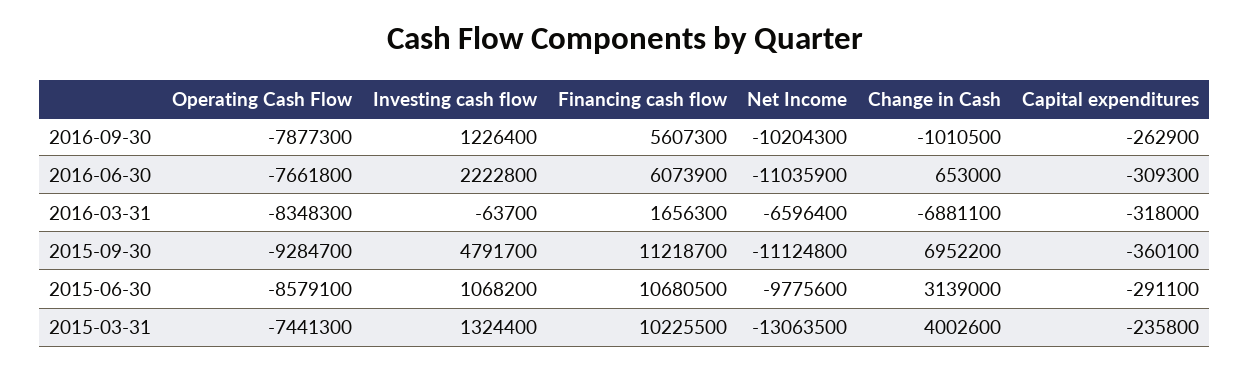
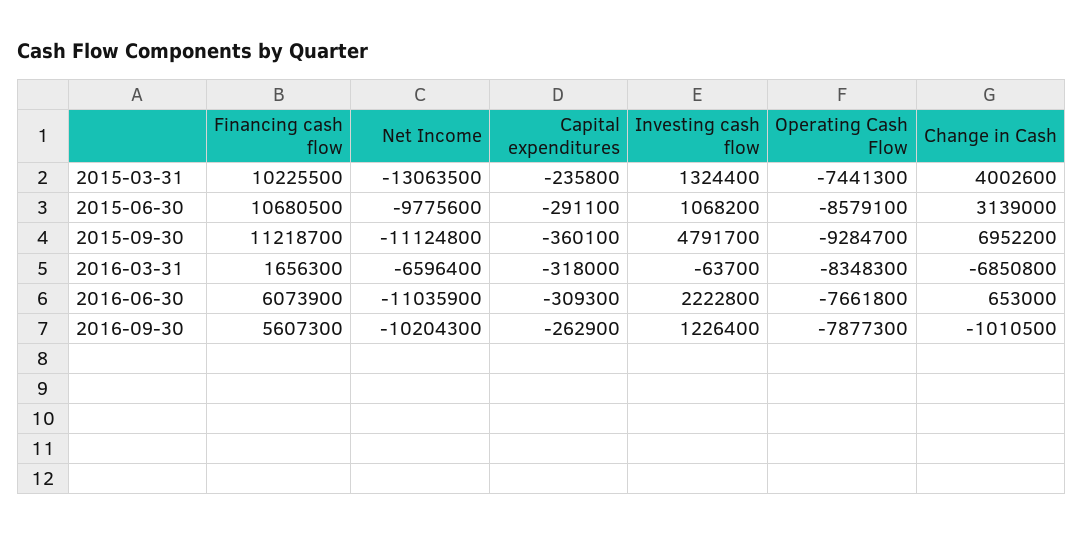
  {
    "Operating Cash Flow": {
      "2016-09-30": -7877300,
      "2016-06-30": -7661800,
      "2016-03-31": -8348300,
      "2015-09-30": -9284700,
      "2015-06-30": -8579100,
      "2015-03-31": -7441300
    },
    "Investing cash flow": {
      "2016-09-30": 1226400,
      "2016-06-30": 2222800,
      "2016-03-31": -63700,
      "2015-09-30": 4791700,
      "2015-06-30": 1068200,
      "2015-03-31": 1324400
    },
    "Financing cash flow": {
      "2016-09-30": 5607300,
      "2016-06-30": 6073900,
      "2016-03-31": 1656300,
      "2015-09-30": 11218700,
      "2015-06-30": 10680500,
      "2015-03-31": 10225500
    },
    "Net Income": {
      "2016-09-30": -10204300,
      "2016-06-30": -11035900,
      "2016-03-31": -6596400,
      "2015-09-30": -11124800,
      "2015-06-30": -9775600,
      "2015-03-31": -13063500
    },
    "Change in Cash": {
      "2016-09-30": -1010500,
      "2016-06-30": 653000,
-     "2016-03-31": -6881100,
+     "2016-03-31": -6850800,
      "2015-09-30": 6952200,
      "2015-06-30": 3139000,
      "2015-03-31": 4002600
    },
    "Capital expenditures": {
      "2016-09-30": -262900,
      "2016-06-30": -309300,
      "2016-03-31": -318000,
      "2015-09-30": -360100,
      "2015-06-30": -291100,
      "2015-03-31": -235800
    }
  }

